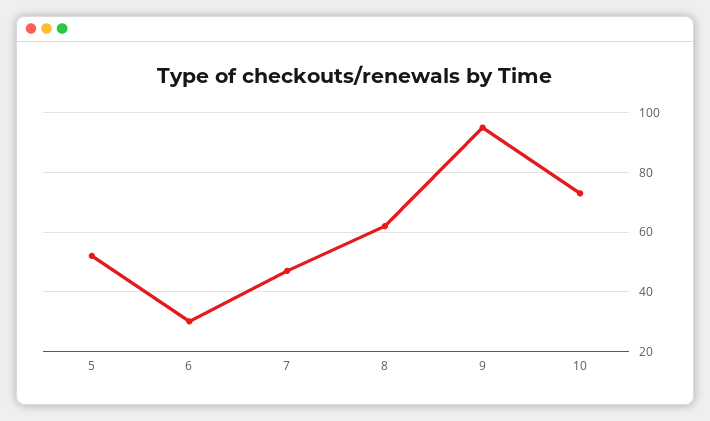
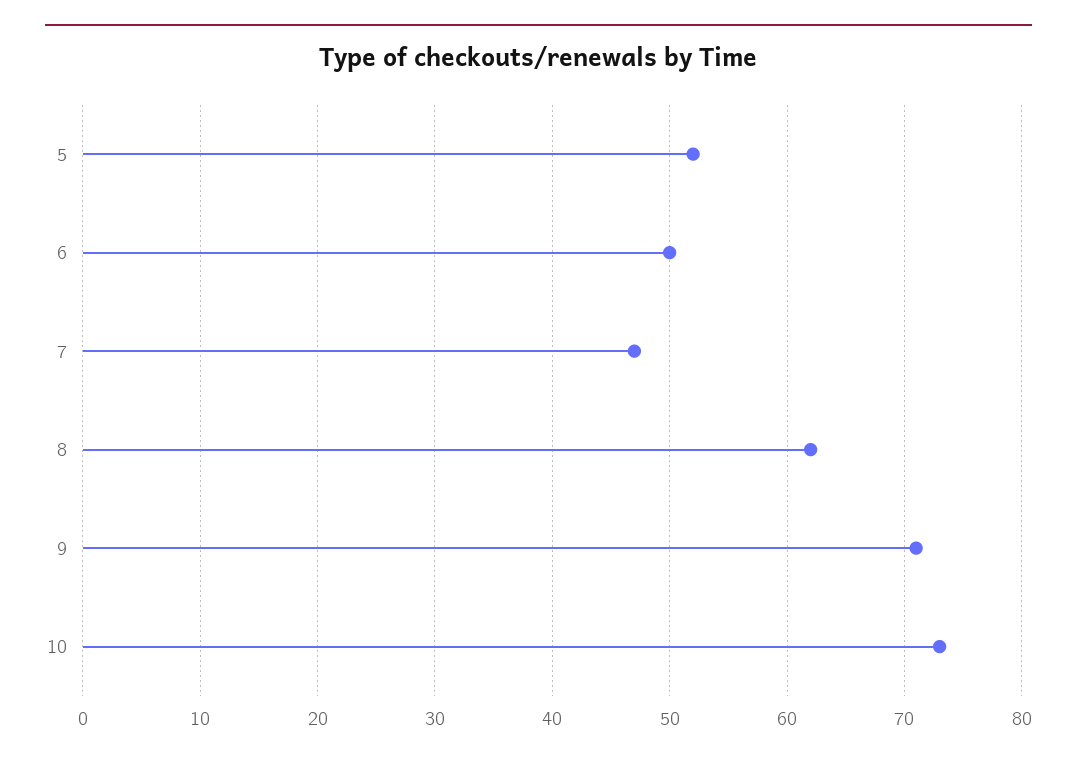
  {
    "5": 52,
-   "6": 30,
+   "6": 50,
    "7": 47,
    "8": 62,
-   "9": 95,
+   "9": 71,
    "10": 73
  }

